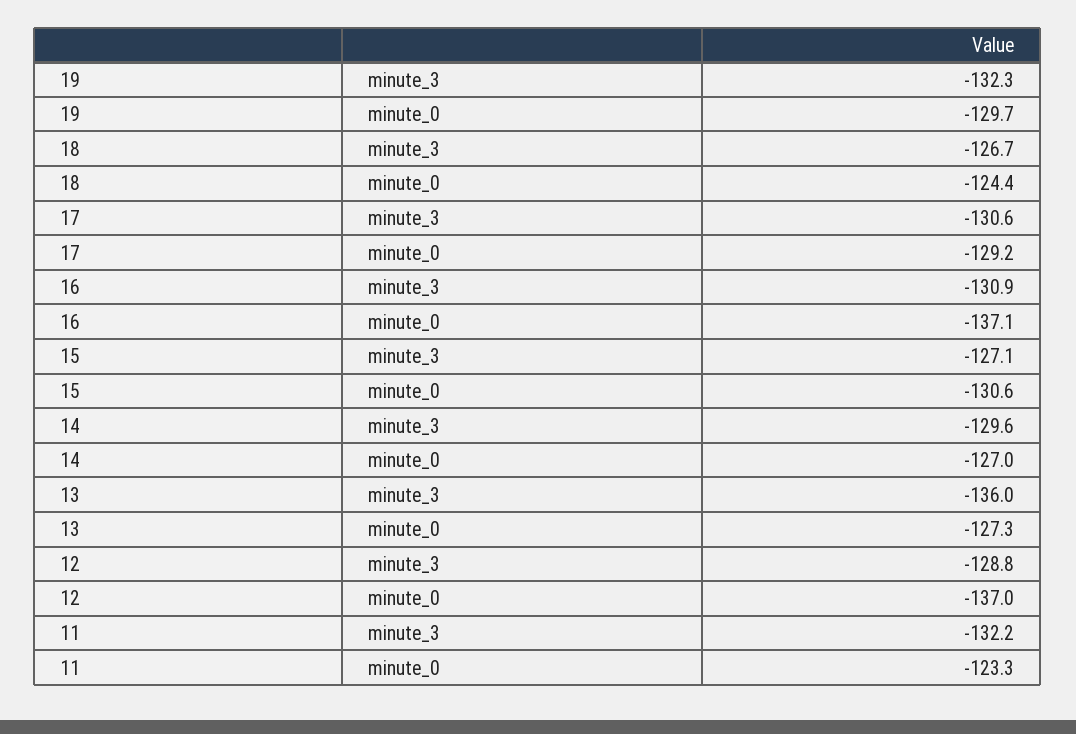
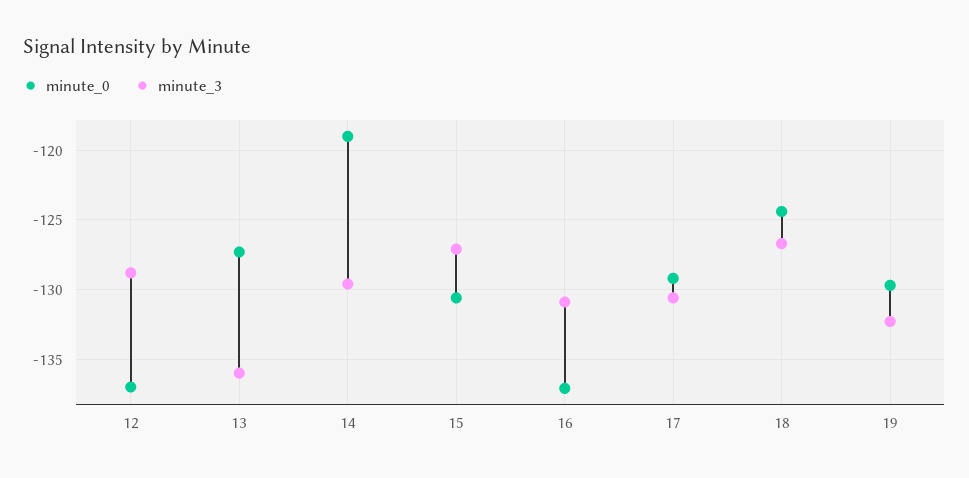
  {
    "minute_3": {
      "19": -132.3,
      "18": -126.7,
      "17": -130.6,
      "16": -130.9,
      "15": -127.1,
      "14": -129.6,
      "13": -136,
-     "12": -128.8,
+     "12": -128.8
-     "11": -132.2
    },
    "minute_0": {
      "19": -129.7,
      "18": -124.4,
      "17": -129.2,
      "16": -137.1,
      "15": -130.6,
-     "14": -127,
+     "14": -119,
      "13": -127.3,
-     "12": -137,
+     "12": -137
-     "11": -123.3
    }
  }

